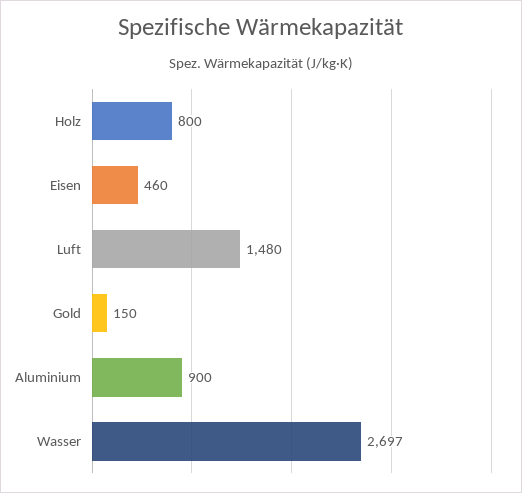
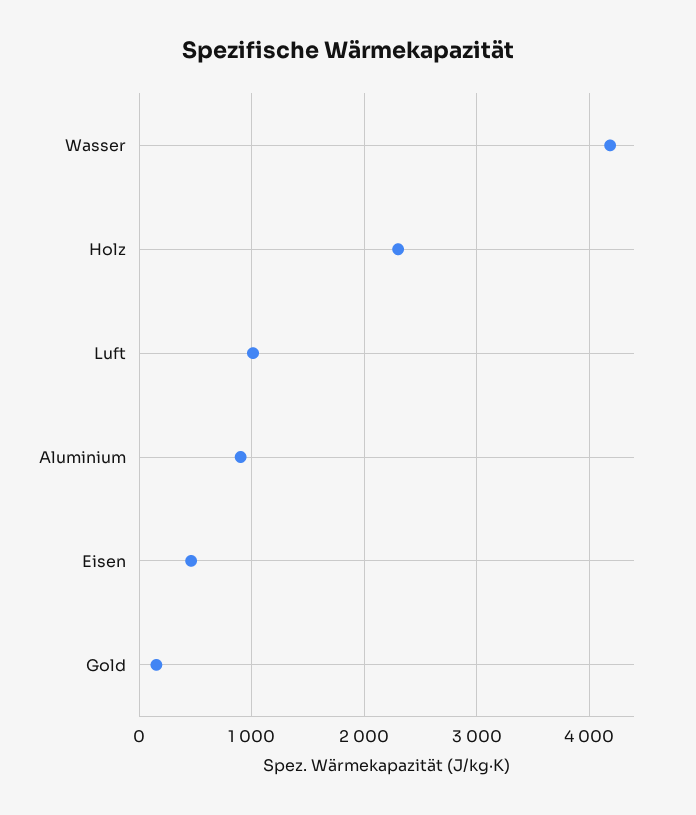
  {
-   "Holz": 800,
+   "Holz": 2300,
    "Eisen": 460,
-   "Luft": 1480,
+   "Luft": 1000,
    "Gold": 150,
    "Aluminium": 900,
-   "Wasser": 2697
+   "Wasser": 4200
  }

